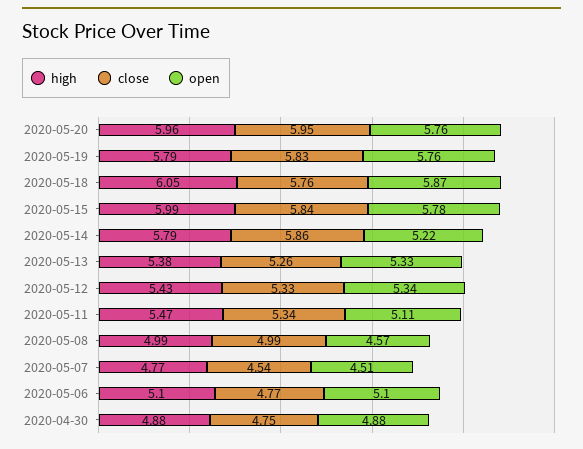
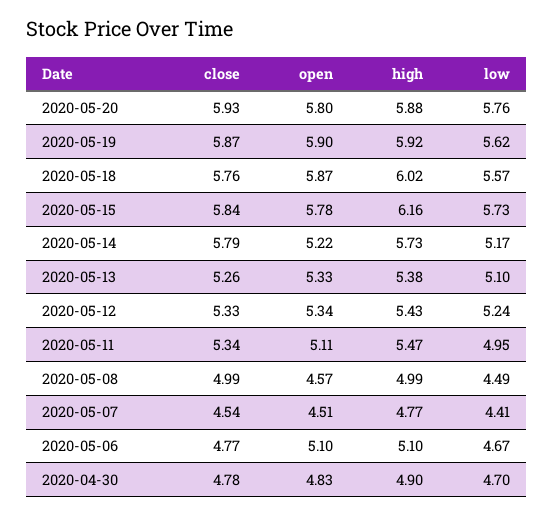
  {
    "high": {
-     "2020-05-20": 5.96,
+     "2020-05-20": 5.88,
-     "2020-05-19": 5.79,
+     "2020-05-19": 5.92,
-     "2020-05-18": 6.05,
+     "2020-05-18": 6.02,
-     "2020-05-15": 5.99,
+     "2020-05-15": 6.16,
-     "2020-05-14": 5.79,
+     "2020-05-14": 5.73,
      "2020-05-13": 5.38,
      "2020-05-12": 5.43,
      "2020-05-11": 5.47,
      "2020-05-08": 4.99,
      "2020-05-07": 4.77,
      "2020-05-06": 5.1,
-     "2020-04-30": 4.88
+     "2020-04-30": 4.9
    },
    "close": {
-     "2020-05-20": 5.95,
+     "2020-05-20": 5.93,
-     "2020-05-19": 5.83,
+     "2020-05-19": 5.87,
      "2020-05-18": 5.76,
      "2020-05-15": 5.84,
-     "2020-05-14": 5.86,
+     "2020-05-14": 5.79,
      "2020-05-13": 5.26,
      "2020-05-12": 5.33,
      "2020-05-11": 5.34,
      "2020-05-08": 4.99,
      "2020-05-07": 4.54,
      "2020-05-06": 4.77,
-     "2020-04-30": 4.75
+     "2020-04-30": 4.78
    },
    "open": {
-     "2020-05-20": 5.76,
+     "2020-05-20": 5.8,
-     "2020-05-19": 5.76,
+     "2020-05-19": 5.9,
      "2020-05-18": 5.87,
      "2020-05-15": 5.78,
      "2020-05-14": 5.22,
      "2020-05-13": 5.33,
      "2020-05-12": 5.34,
      "2020-05-11": 5.11,
      "2020-05-08": 4.57,
      "2020-05-07": 4.51,
      "2020-05-06": 5.1,
-     "2020-04-30": 4.88
+     "2020-04-30": 4.83
-   }
+   },
+   "low": {
+     "2020-05-20": 5.76,
+     "2020-05-19": 5.62,
+     "2020-05-18": 5.57,
+     "2020-05-15": 5.73,
+     "2020-05-14": 5.17,
+     "2020-05-13": 5.1,
+     "2020-05-12": 5.24,
+     "2020-05-11": 4.95,
+     "2020-05-08": 4.49,
+     "2020-05-07": 4.41,
+     "2020-05-06": 4.67,
+     "2020-04-30": 4.7
+   }
  }

